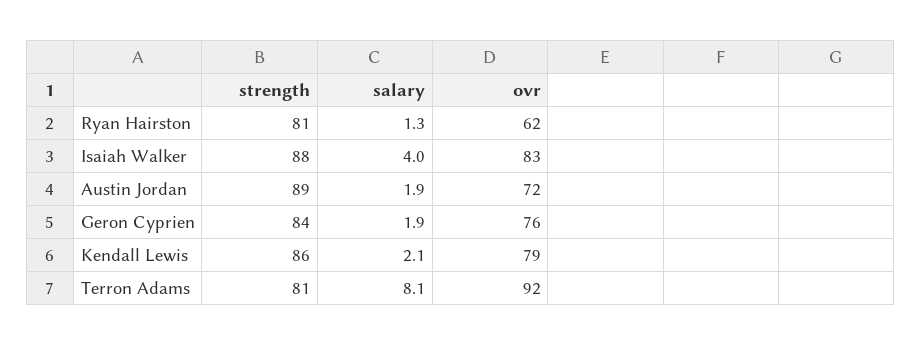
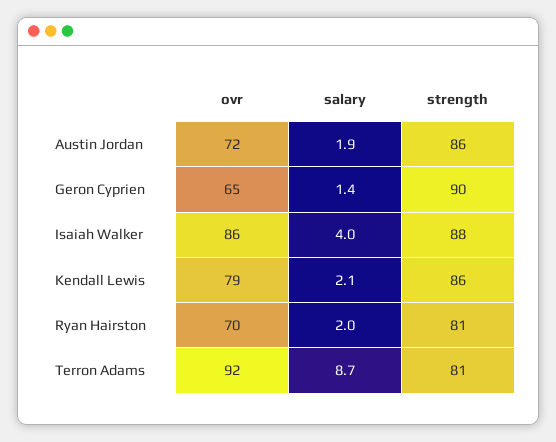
  {
    "strength": {
      "Ryan Hairston": 81,
      "Isaiah Walker": 88,
-     "Austin Jordan": 89,
+     "Austin Jordan": 86,
-     "Geron Cyprien": 84,
+     "Geron Cyprien": 90,
      "Kendall Lewis": 86,
      "Terron Adams": 81
    },
    "salary": {
-     "Ryan Hairston": 1.3,
+     "Ryan Hairston": 2,
      "Isaiah Walker": 4,
      "Austin Jordan": 1.9,
-     "Geron Cyprien": 1.9,
+     "Geron Cyprien": 1.4,
      "Kendall Lewis": 2.1,
-     "Terron Adams": 8.1
+     "Terron Adams": 8.7
    },
    "ovr": {
-     "Ryan Hairston": 62,
+     "Ryan Hairston": 70,
-     "Isaiah Walker": 83,
+     "Isaiah Walker": 86,
      "Austin Jordan": 72,
-     "Geron Cyprien": 76,
+     "Geron Cyprien": 65,
      "Kendall Lewis": 79,
      "Terron Adams": 92
    }
  }

